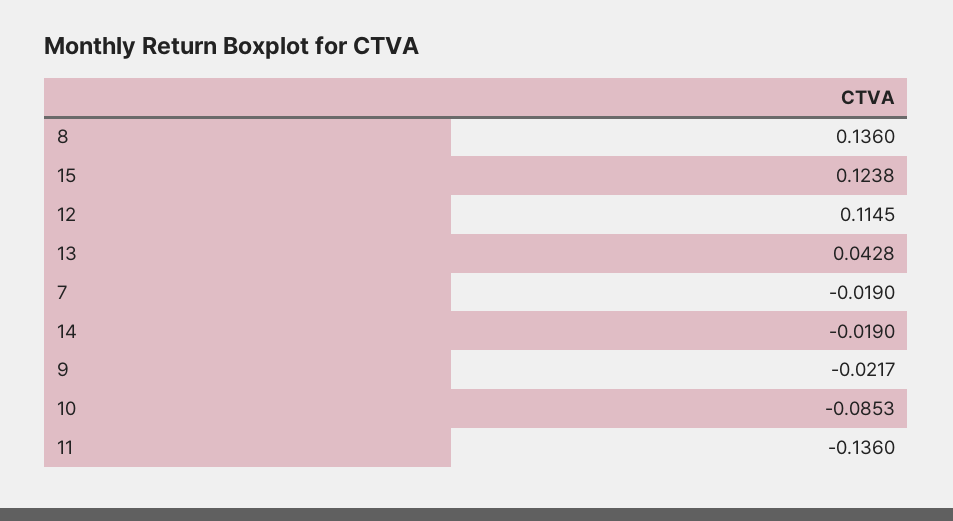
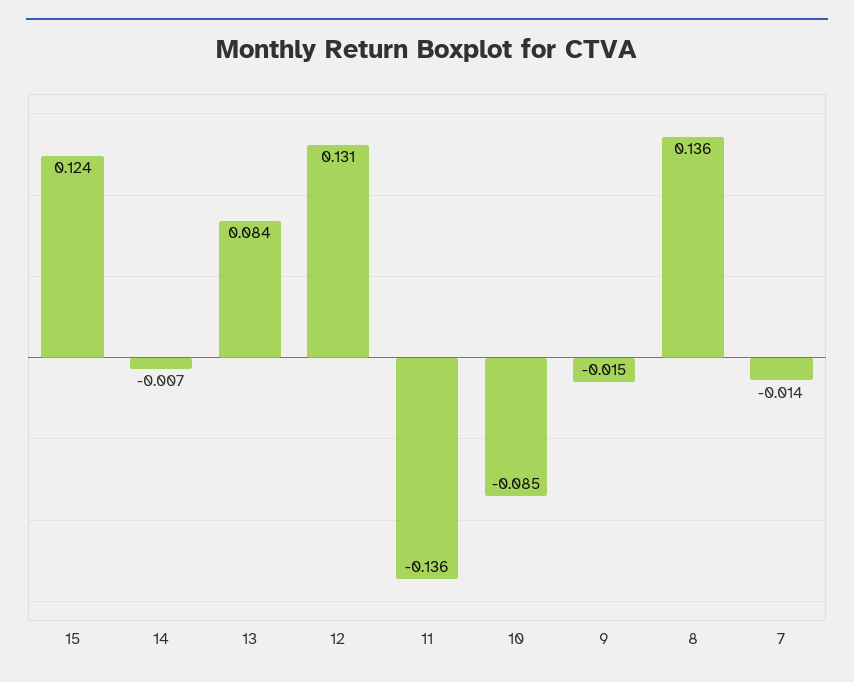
  {
    "8": 0.136,
    "15": 0.1238,
-   "12": 0.1145,
+   "12": 0.131,
-   "13": 0.0428,
+   "13": 0.084,
-   "7": -0.019,
+   "7": -0.014,
-   "14": -0.019,
+   "14": -0.007,
-   "9": -0.0217,
+   "9": -0.015,
    "10": -0.0853,
    "11": -0.136
  }

